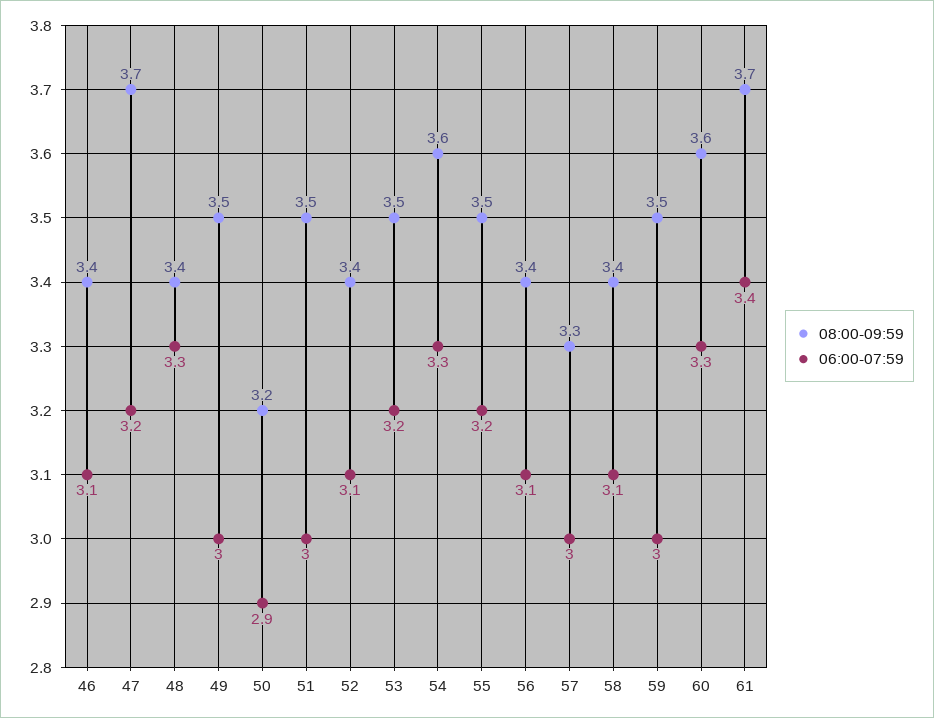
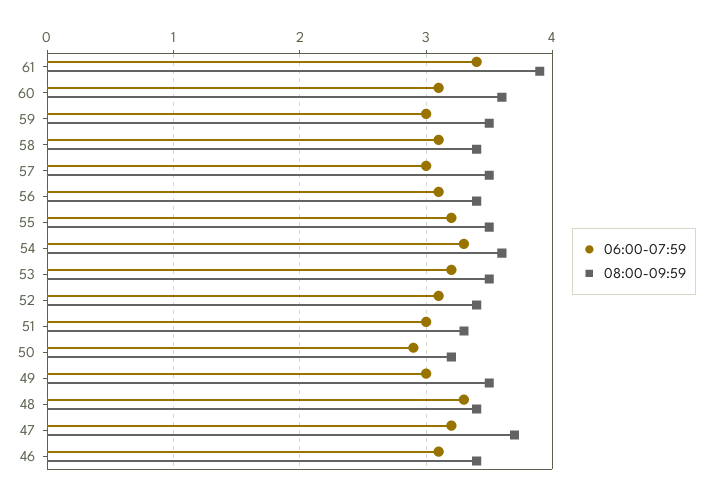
  {
    "08:00-09:59": {
      "46": 3.4,
      "47": 3.7,
      "48": 3.4,
      "49": 3.5,
      "50": 3.2,
-     "51": 3.5,
+     "51": 3.3,
      "52": 3.4,
      "53": 3.5,
      "54": 3.6,
      "55": 3.5,
      "56": 3.4,
-     "57": 3.3,
+     "57": 3.5,
      "58": 3.4,
      "59": 3.5,
      "60": 3.6,
-     "61": 3.7
+     "61": 3.9
    },
    "06:00-07:59": {
      "46": 3.1,
      "47": 3.2,
      "48": 3.3,
      "49": 3,
      "50": 2.9,
      "51": 3,
      "52": 3.1,
      "53": 3.2,
      "54": 3.3,
      "55": 3.2,
      "56": 3.1,
      "57": 3,
      "58": 3.1,
      "59": 3,
-     "60": 3.3,
+     "60": 3.1,
      "61": 3.4
    }
  }

